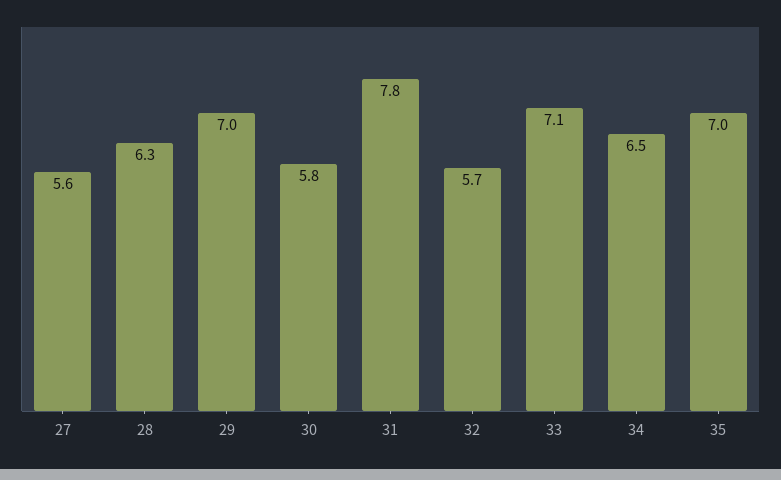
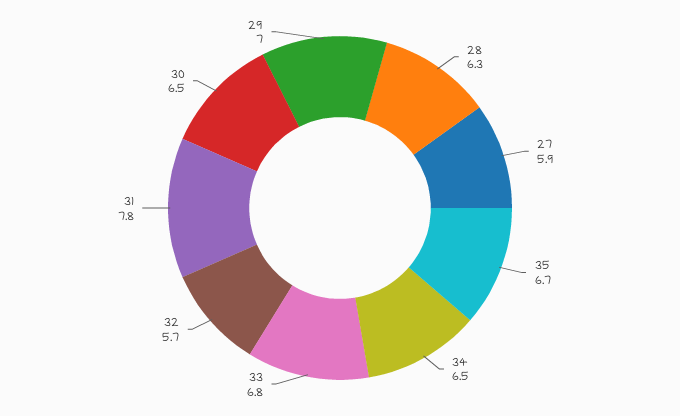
  {
-   "27": 5.6,
+   "27": 5.9,
    "28": 6.3,
    "29": 7,
-   "30": 5.8,
+   "30": 6.5,
    "31": 7.8,
    "32": 5.7,
-   "33": 7.1,
+   "33": 6.8,
    "34": 6.5,
-   "35": 7
+   "35": 6.7
  }

